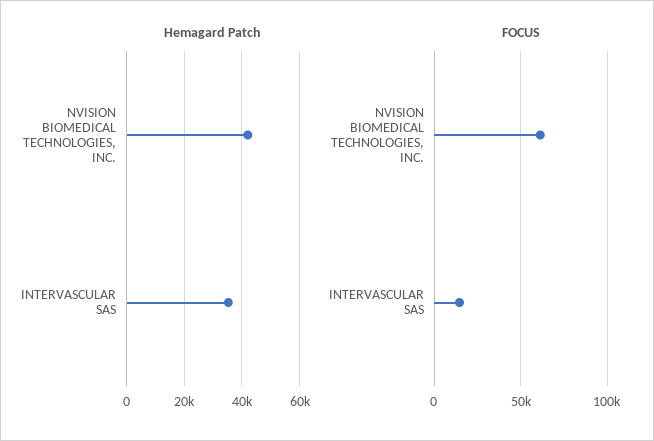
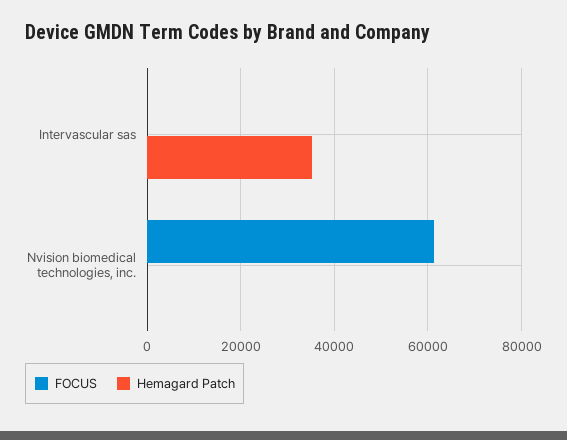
  {
    "Hemagard Patch": {
-     "NVISION BIOMEDICAL TECHNOLOGIES, INC.": 42500,
+     "NVISION BIOMEDICAL TECHNOLOGIES, INC.": 0,
      "INTERVASCULAR SAS": 36000
    },
    "FOCUS": {
      "NVISION BIOMEDICAL TECHNOLOGIES, INC.": 62000,
-     "INTERVASCULAR SAS": 15000
+     "INTERVASCULAR SAS": 0
    }
  }

